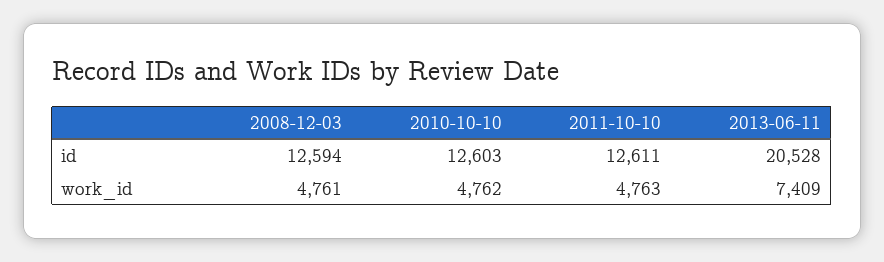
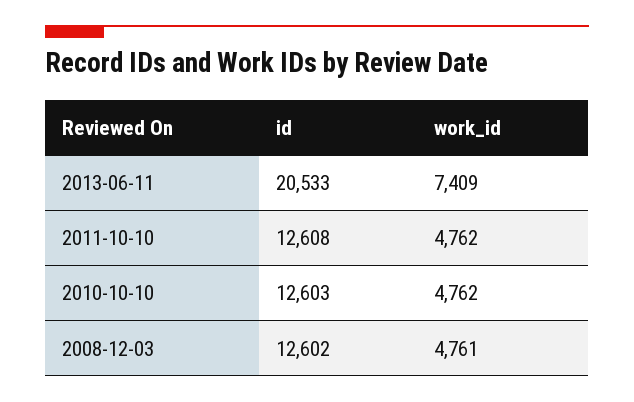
  {
    "2008-12-03": {
-     "id": 12594,
+     "id": 12602,
      "work_id": 4761
    },
    "2010-10-10": {
      "id": 12603,
      "work_id": 4762
    },
    "2011-10-10": {
-     "id": 12611,
+     "id": 12608,
-     "work_id": 4763
+     "work_id": 4762
    },
    "2013-06-11": {
-     "id": 20528,
+     "id": 20533,
      "work_id": 7409
    }
  }

